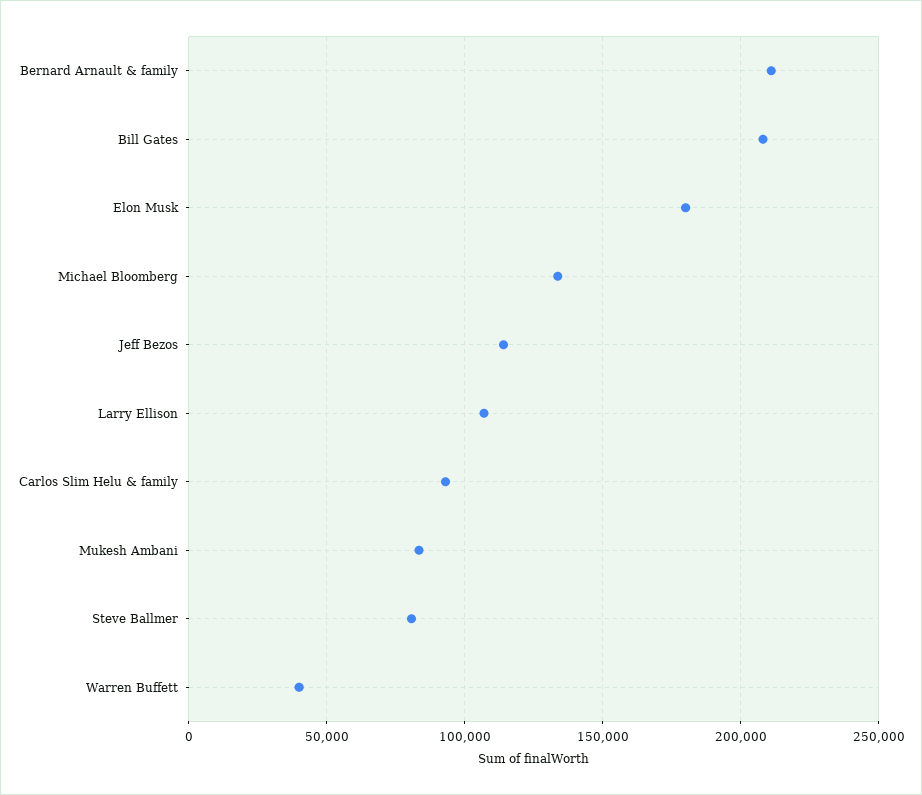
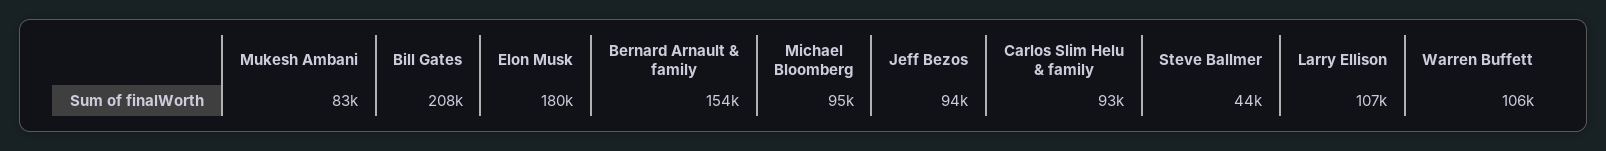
  {
-   "Bernard Arnault & family": 210000,
+   "Bernard Arnault & family": 154000,
    "Bill Gates": 208000,
    "Elon Musk": 180000,
-   "Michael Bloomberg": 135000,
+   "Michael Bloomberg": 95000,
-   "Jeff Bezos": 115000,
+   "Jeff Bezos": 94000,
    "Larry Ellison": 107000,
    "Carlos Slim Helu & family": 93000,
    "Mukesh Ambani": 83000,
-   "Steve Ballmer": 80000,
+   "Steve Ballmer": 44000,
-   "Warren Buffett": 40000
+   "Warren Buffett": 106000
  }

